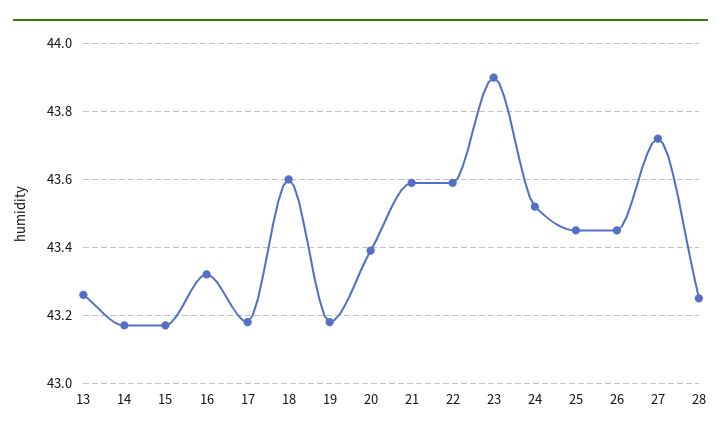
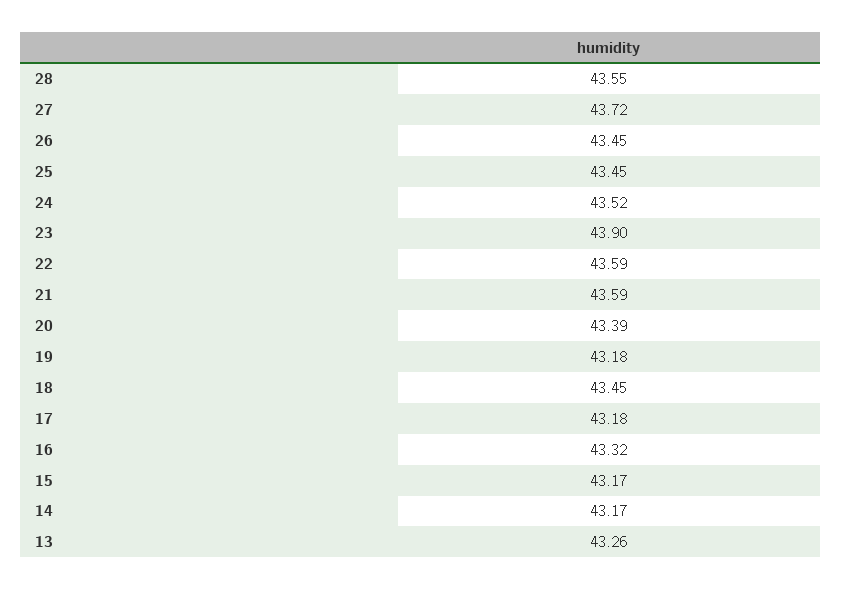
  {
    "13": 43.26,
    "14": 43.17,
    "15": 43.17,
    "16": 43.32,
    "17": 43.18,
-   "18": 43.6,
+   "18": 43.45,
    "19": 43.18,
    "20": 43.39,
    "21": 43.59,
    "22": 43.59,
    "23": 43.9,
    "24": 43.52,
    "25": 43.45,
    "26": 43.45,
    "27": 43.72,
-   "28": 43.25
+   "28": 43.55
  }

